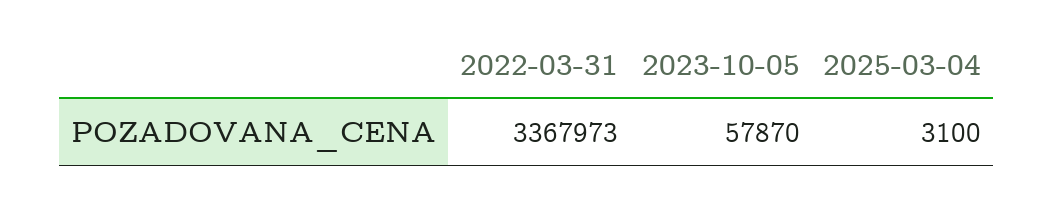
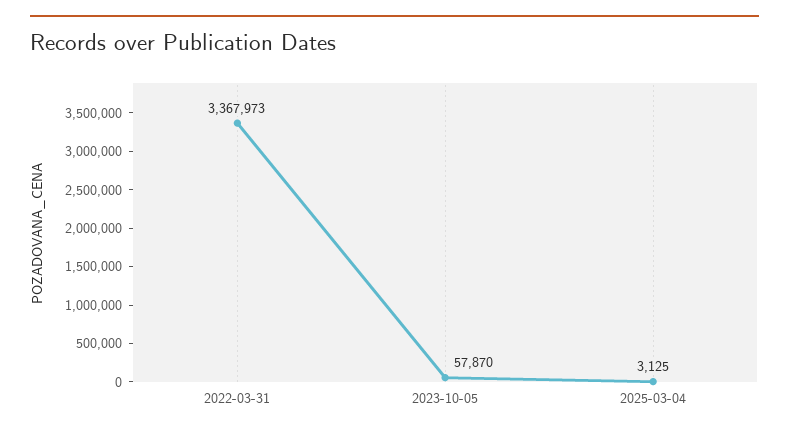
  {
    "2022-03-31": 3367973,
    "2023-10-05": 57870,
-   "2025-03-04": 3100
+   "2025-03-04": 3125
  }

